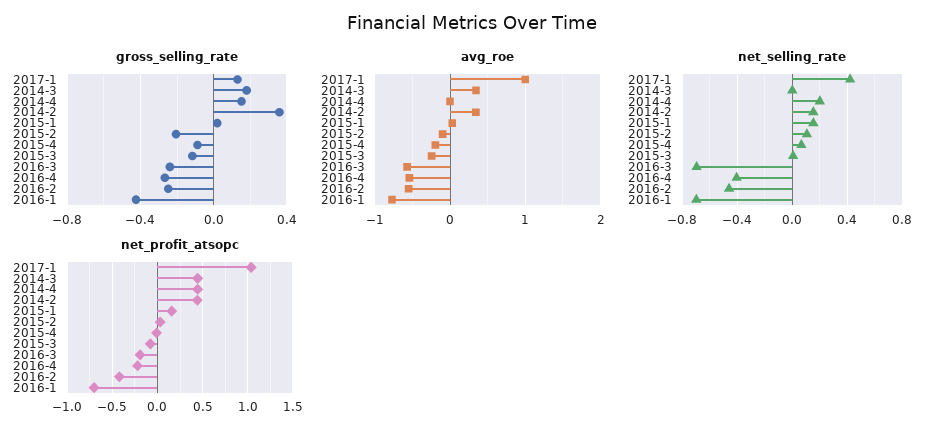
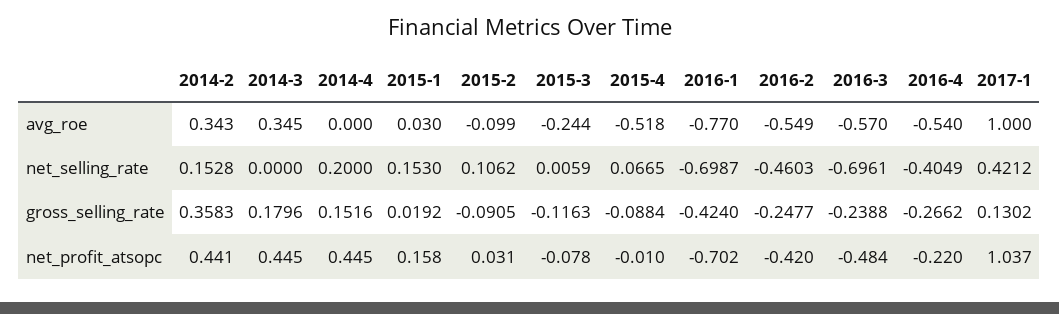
  {
    "gross_selling_rate": {
      "2017-1": 0.1302,
      "2014-3": 0.1796,
      "2014-4": 0.1516,
      "2014-2": 0.3583,
      "2015-1": 0.0192,
-     "2015-2": -0.2,
+     "2015-2": -0.0905,
      "2015-4": -0.0884,
      "2015-3": -0.1163,
      "2016-3": -0.2388,
      "2016-4": -0.2662,
      "2016-2": -0.2477,
      "2016-1": -0.424
    },
    "avg_roe": {
      "2017-1": 1,
      "2014-3": 0.345,
      "2014-4": 0,
      "2014-2": 0.343,
      "2015-1": 0.03,
      "2015-2": -0.099,
-     "2015-4": -0.2,
+     "2015-4": -0.518,
      "2015-3": -0.244,
      "2016-3": -0.57,
      "2016-4": -0.54,
      "2016-2": -0.549,
      "2016-1": -0.77
    },
    "net_selling_rate": {
      "2017-1": 0.4212,
      "2014-3": 0,
      "2014-4": 0.2,
      "2014-2": 0.1528,
      "2015-1": 0.153,
      "2015-2": 0.1062,
      "2015-4": 0.0665,
      "2015-3": 0.0059,
      "2016-3": -0.6961,
      "2016-4": -0.4049,
      "2016-2": -0.4603,
      "2016-1": -0.6987
    },
    "net_profit_atsopc": {
      "2017-1": 1.037,
      "2014-3": 0.445,
      "2014-4": 0.445,
      "2014-2": 0.441,
      "2015-1": 0.158,
      "2015-2": 0.031,
      "2015-4": -0.01,
      "2015-3": -0.078,
-     "2016-3": -0.2,
+     "2016-3": -0.484,
      "2016-4": -0.22,
      "2016-2": -0.42,
      "2016-1": -0.702
    }
  }

